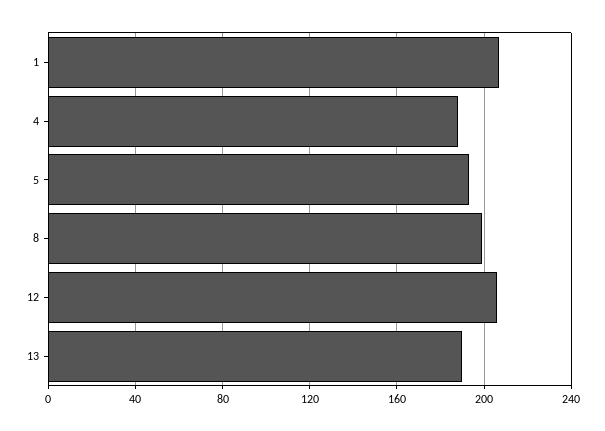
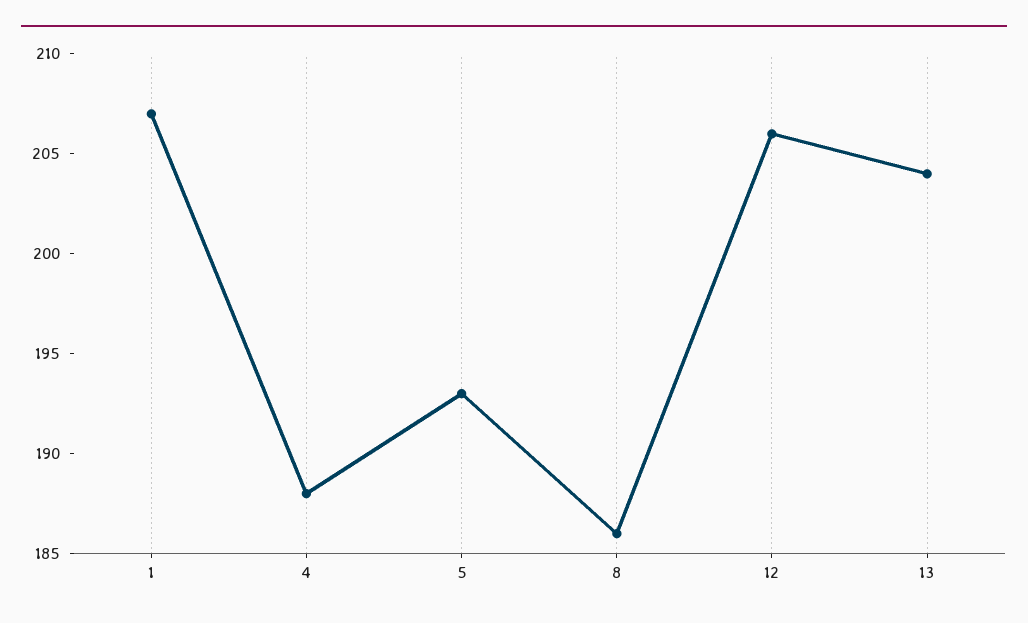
  {
    "1": 207,
    "4": 188,
    "5": 193,
-   "8": 200,
+   "8": 186,
    "12": 206,
-   "13": 190
+   "13": 204
  }

